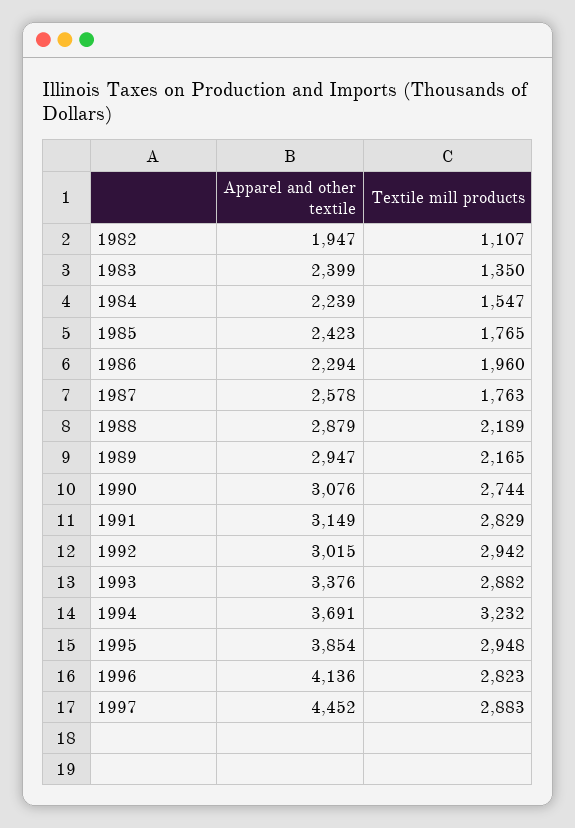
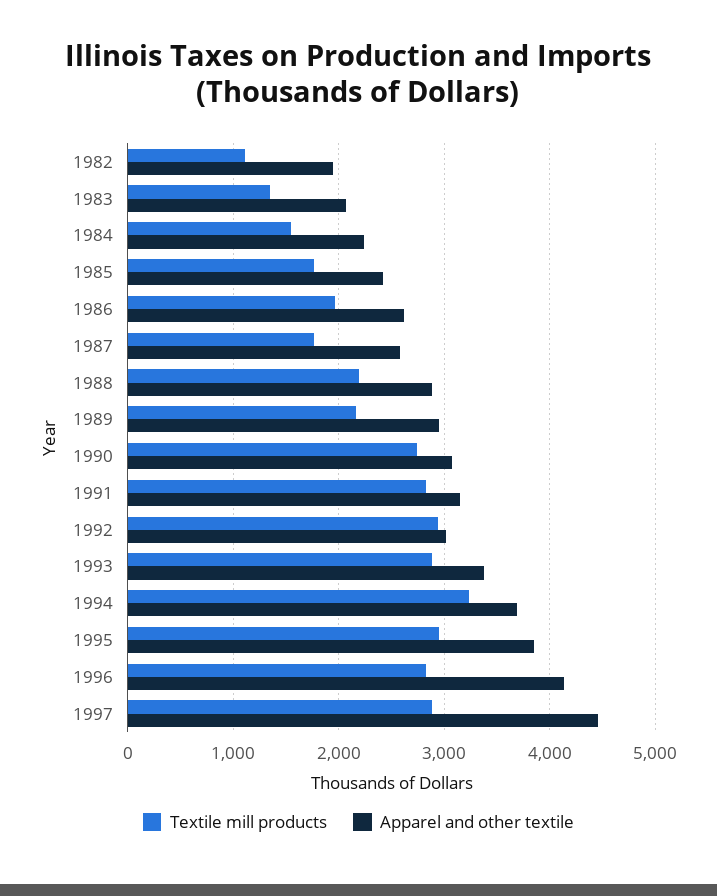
  {
    "Apparel and other textile": {
      "1982": 1947,
-     "1983": 2399,
+     "1983": 2100,
      "1984": 2239,
      "1985": 2423,
-     "1986": 2294,
+     "1986": 2600,
      "1987": 2578,
      "1988": 2879,
      "1989": 2947,
      "1990": 3076,
      "1991": 3149,
      "1992": 3015,
      "1993": 3376,
      "1994": 3691,
      "1995": 3854,
      "1996": 4136,
      "1997": 4452
    },
    "Textile mill products": {
      "1982": 1107,
      "1983": 1350,
      "1984": 1547,
      "1985": 1765,
      "1986": 1960,
      "1987": 1763,
      "1988": 2189,
      "1989": 2165,
      "1990": 2744,
      "1991": 2829,
      "1992": 2942,
      "1993": 2882,
      "1994": 3232,
      "1995": 2948,
      "1996": 2823,
      "1997": 2883
    }
  }

